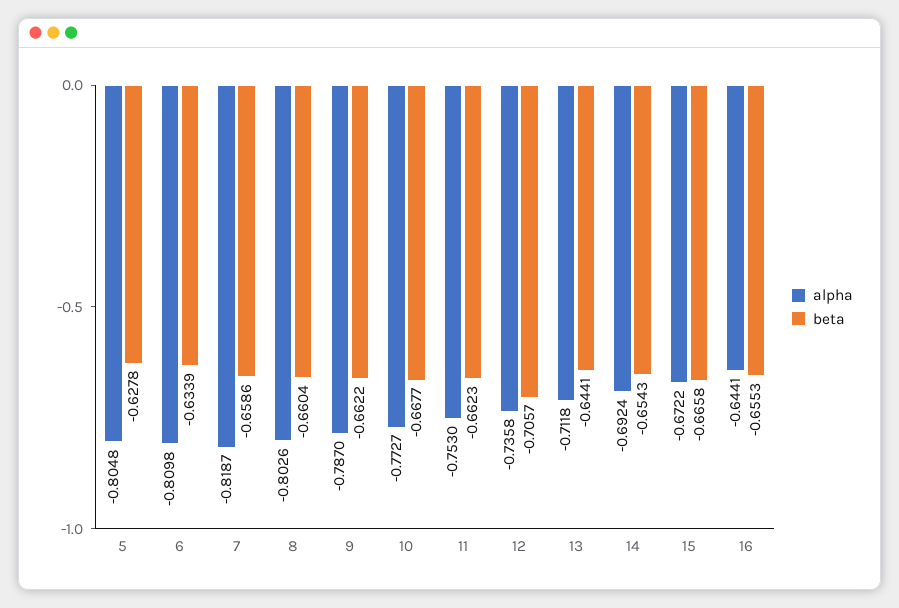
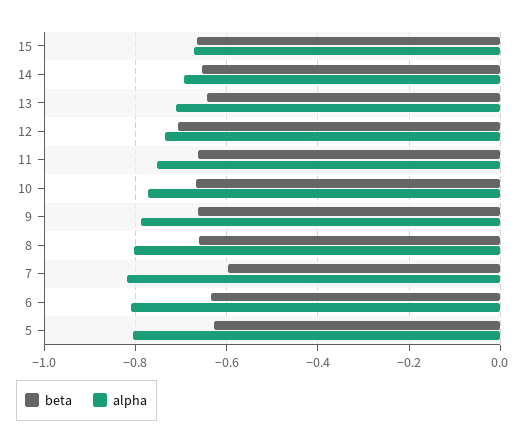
  {
    "alpha": {
      "5": -0.8048,
      "6": -0.8098,
      "7": -0.8187,
      "8": -0.8026,
      "9": -0.787,
      "10": -0.7727,
      "11": -0.753,
      "12": -0.7358,
      "13": -0.7118,
      "14": -0.6924,
-     "15": -0.6722,
+     "15": -0.6722
-     "16": -0.6441
    },
    "beta": {
      "5": -0.6278,
      "6": -0.6339,
-     "7": -0.6586,
+     "7": -0.6,
      "8": -0.6604,
      "9": -0.6622,
      "10": -0.6677,
      "11": -0.6623,
      "12": -0.7057,
      "13": -0.6441,
      "14": -0.6543,
-     "15": -0.6658,
+     "15": -0.6658
-     "16": -0.6553
    }
  }

